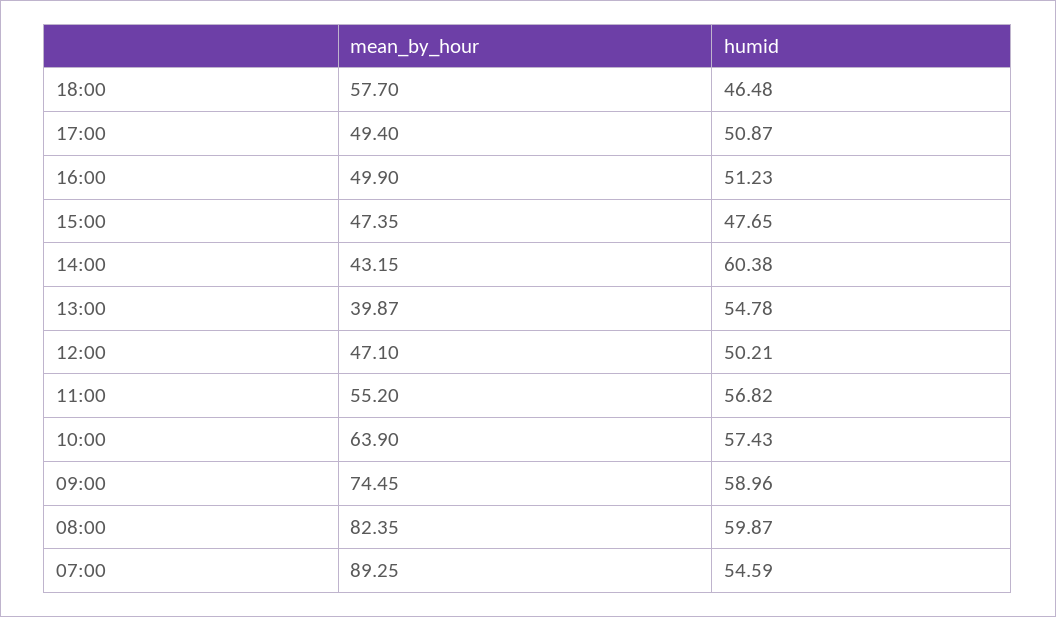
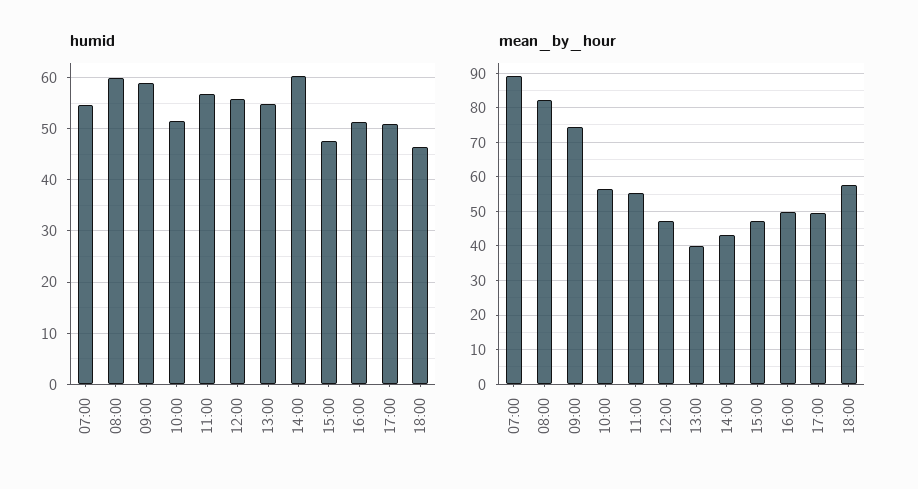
  {
    "mean_by_hour": {
      "18:00": 57.7,
      "17:00": 49.4,
      "16:00": 49.9,
      "15:00": 47.35,
      "14:00": 43.15,
      "13:00": 39.87,
      "12:00": 47.1,
      "11:00": 55.2,
-     "10:00": 63.9,
+     "10:00": 56,
      "09:00": 74.45,
      "08:00": 82.35,
      "07:00": 89.25
    },
    "humid": {
      "18:00": 46.48,
      "17:00": 50.87,
      "16:00": 51.23,
      "15:00": 47.65,
      "14:00": 60.38,
      "13:00": 54.78,
-     "12:00": 50.21,
+     "12:00": 56,
      "11:00": 56.82,
-     "10:00": 57.43,
+     "10:00": 52,
      "09:00": 58.96,
      "08:00": 59.87,
      "07:00": 54.59
    }
  }

